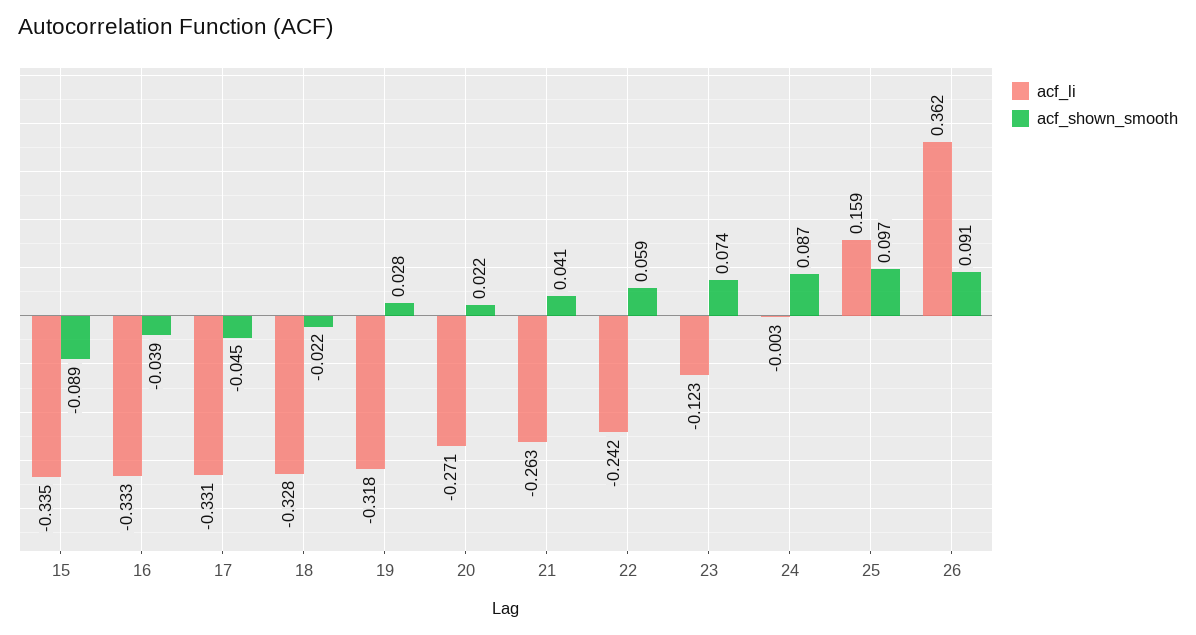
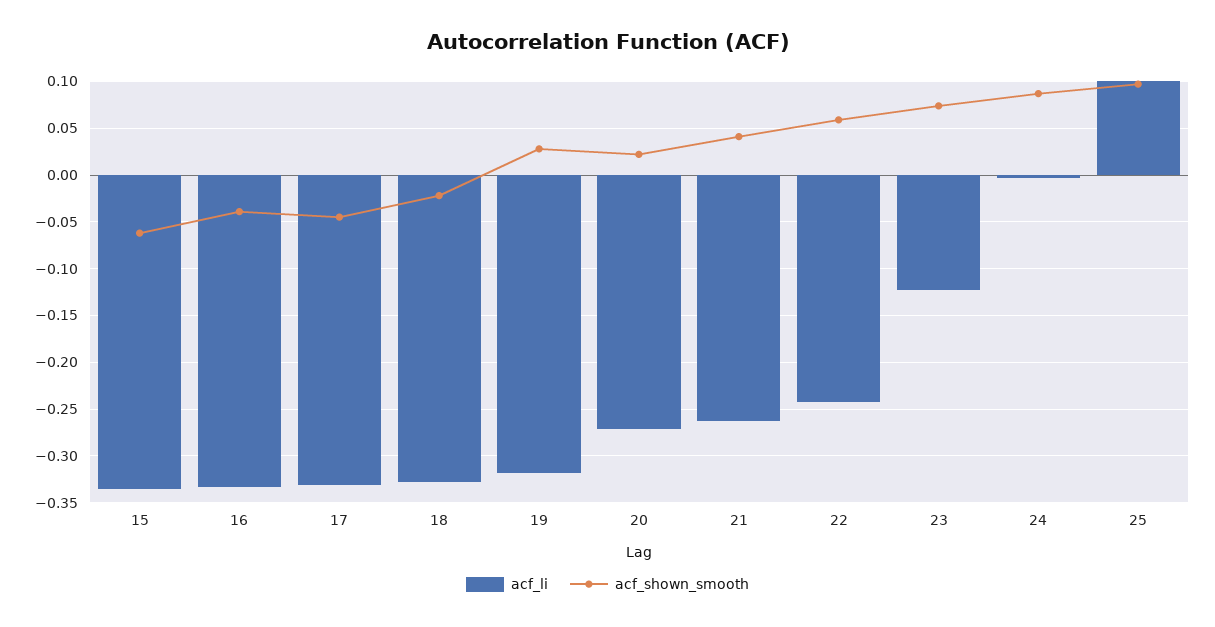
  {
    "acf_li": {
      "15": -0.335,
      "16": -0.333,
      "17": -0.331,
      "18": -0.328,
      "19": -0.318,
      "20": -0.271,
      "21": -0.263,
      "22": -0.242,
      "23": -0.123,
      "24": -0.003,
-     "25": 0.159,
+     "25": 0.1
-     "26": 0.362
    },
    "acf_shown_smooth": {
-     "15": -0.089,
+     "15": -0.06,
      "16": -0.039,
      "17": -0.045,
      "18": -0.022,
      "19": 0.028,
      "20": 0.022,
      "21": 0.041,
      "22": 0.059,
      "23": 0.074,
      "24": 0.087,
-     "25": 0.097,
+     "25": 0.097
-     "26": 0.091
    }
  }

